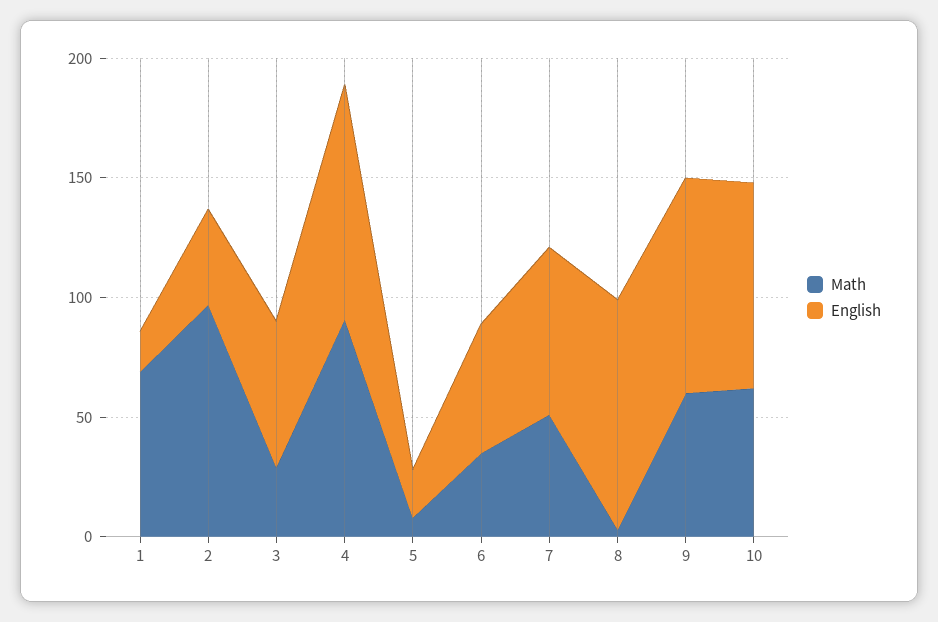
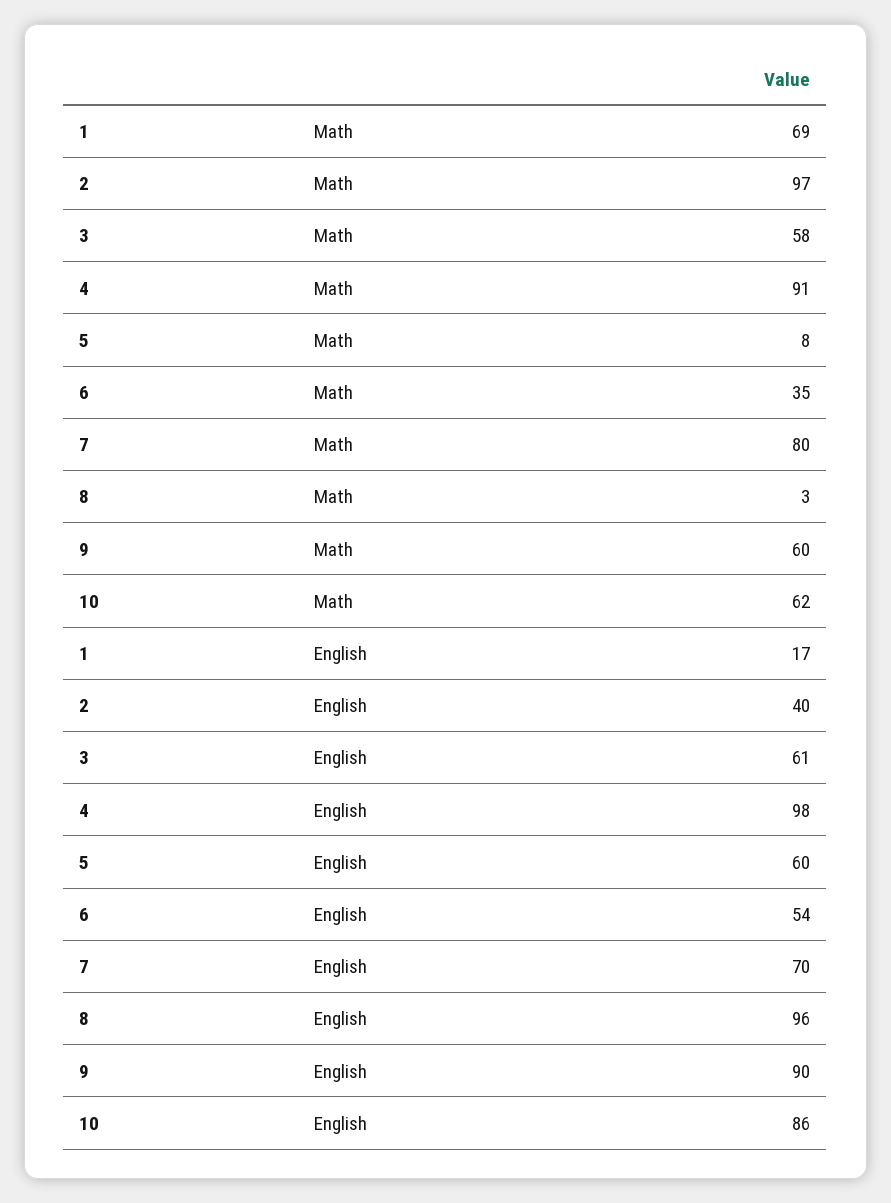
  {
    "Math": {
      "1": 69,
      "2": 97,
-     "3": 30,
+     "3": 58,
      "4": 91,
      "5": 8,
      "6": 35,
-     "7": 50,
+     "7": 80,
      "8": 3,
      "9": 60,
      "10": 62
    },
    "English": {
      "1": 17,
      "2": 40,
      "3": 61,
      "4": 98,
-     "5": 20,
+     "5": 60,
      "6": 54,
      "7": 70,
      "8": 96,
      "9": 90,
      "10": 86
    }
  }

